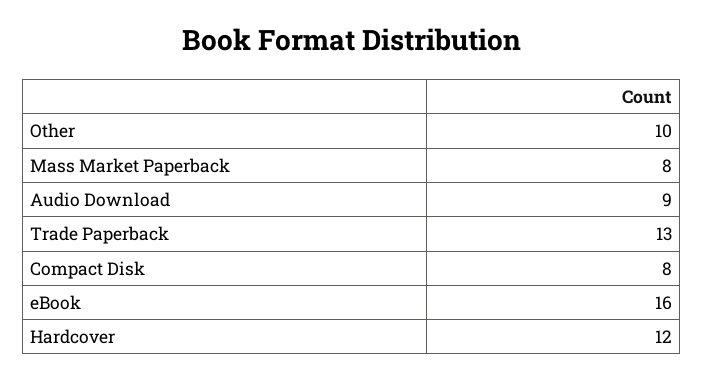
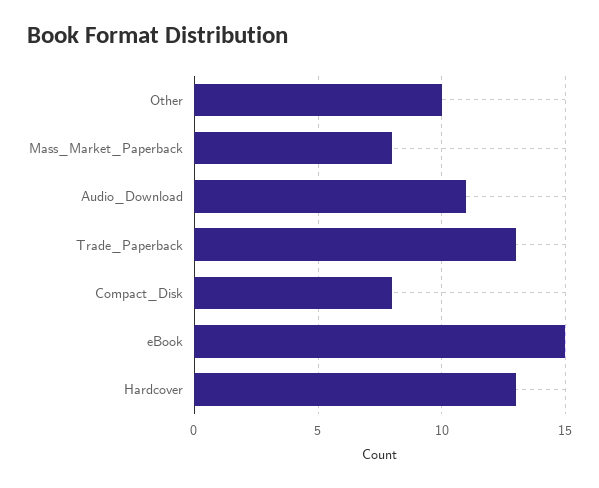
  {
    "Other": 10,
    "Mass Market Paperback": 8,
-   "Audio Download": 9,
+   "Audio Download": 11,
    "Trade Paperback": 13,
    "Compact Disk": 8,
-   "eBook": 16,
+   "eBook": 15,
-   "Hardcover": 12
+   "Hardcover": 13
  }

